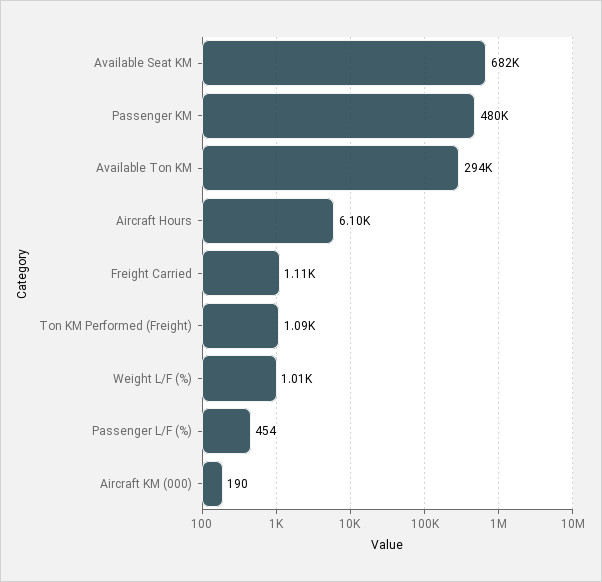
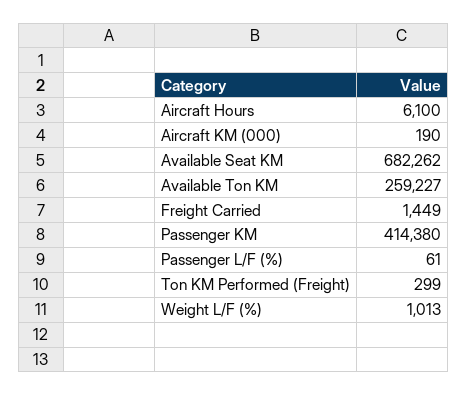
  {
    "Available Seat KM": 682262,
-   "Passenger KM": 480000,
+   "Passenger KM": 414380,
-   "Available Ton KM": 294000,
+   "Available Ton KM": 259227,
    "Aircraft Hours": 6100,
-   "Freight Carried": 1110,
+   "Freight Carried": 1449,
-   "Ton KM Performed (Freight)": 1090,
+   "Ton KM Performed (Freight)": 299,
    "Weight L/F (%)": 1013,
-   "Passenger L/F (%)": 454,
+   "Passenger L/F (%)": 61,
    "Aircraft KM (000)": 190
  }

